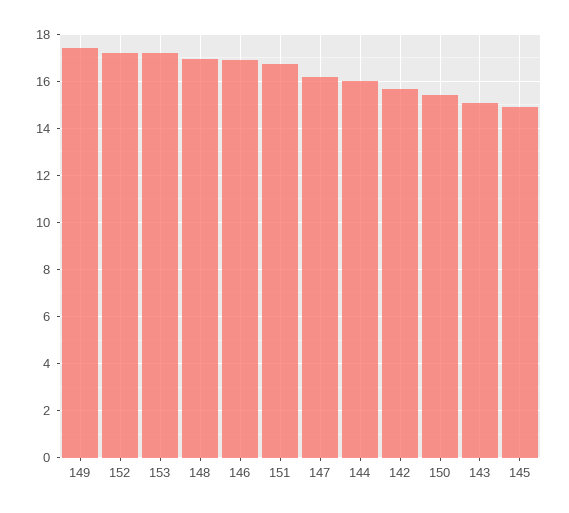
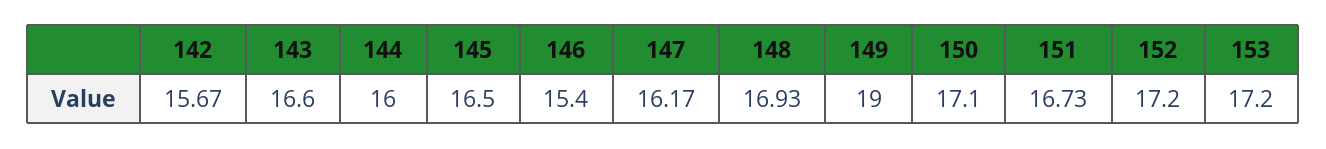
  {
-   "149": 17.5,
+   "149": 19,
    "152": 17.2,
    "153": 17.2,
    "148": 16.93,
-   "146": 17,
+   "146": 15.4,
    "151": 16.73,
    "147": 16.17,
    "144": 16,
    "142": 15.67,
-   "150": 15.5,
+   "150": 17.1,
-   "143": 15,
+   "143": 16.6,
-   "145": 15
+   "145": 16.5
  }

